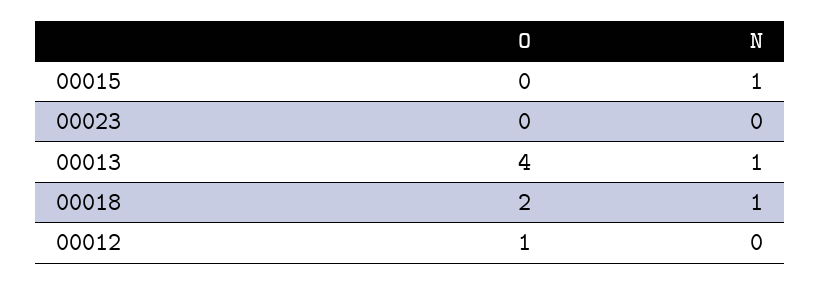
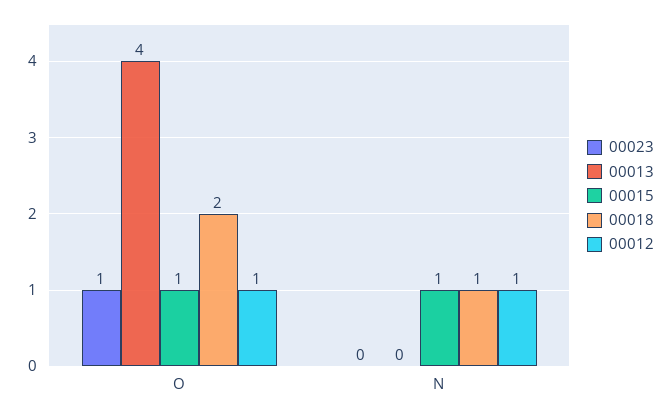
  {
    "00015": {
-     "O": 0,
+     "O": 1,
      "N": 1
    },
    "00023": {
-     "O": 0,
+     "O": 1,
      "N": 0
    },
    "00013": {
      "O": 4,
-     "N": 1
+     "N": 0
    },
    "00018": {
      "O": 2,
      "N": 1
    },
    "00012": {
      "O": 1,
-     "N": 0
+     "N": 1
    }
  }

